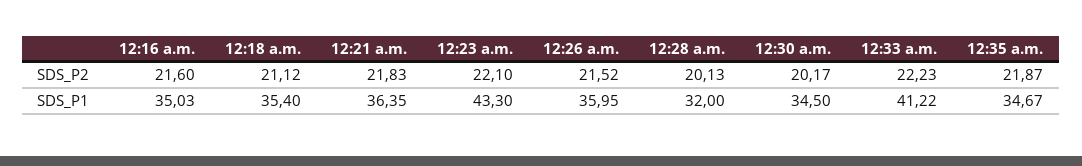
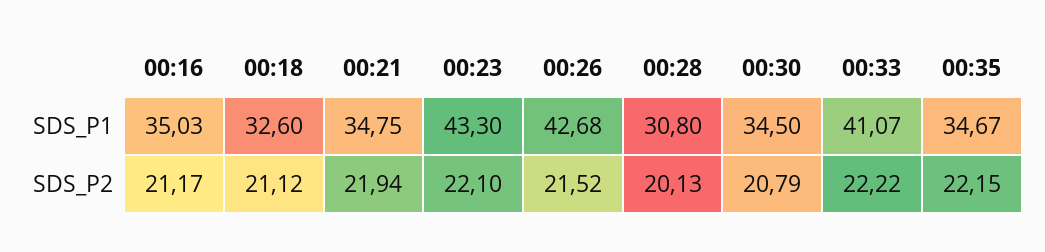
  {
    "12:16 a.m.": {
-     "SDS_P2": 21.6,
+     "SDS_P2": 21.17,
      "SDS_P1": 35.03
    },
    "12:18 a.m.": {
      "SDS_P2": 21.12,
-     "SDS_P1": 35.4
+     "SDS_P1": 32.6
    },
    "12:21 a.m.": {
-     "SDS_P2": 21.83,
+     "SDS_P2": 21.94,
-     "SDS_P1": 36.35
+     "SDS_P1": 34.75
    },
    "12:23 a.m.": {
      "SDS_P2": 22.1,
      "SDS_P1": 43.3
    },
    "12:26 a.m.": {
      "SDS_P2": 21.52,
-     "SDS_P1": 35.95
+     "SDS_P1": 42.68
    },
    "12:28 a.m.": {
      "SDS_P2": 20.13,
-     "SDS_P1": 32
+     "SDS_P1": 30.8
    },
    "12:30 a.m.": {
-     "SDS_P2": 20.17,
+     "SDS_P2": 20.79,
      "SDS_P1": 34.5
    },
    "12:33 a.m.": {
-     "SDS_P2": 22.23,
+     "SDS_P2": 22.22,
-     "SDS_P1": 41.22
+     "SDS_P1": 41.07
    },
    "12:35 a.m.": {
-     "SDS_P2": 21.87,
+     "SDS_P2": 22.15,
      "SDS_P1": 34.67
    }
  }

